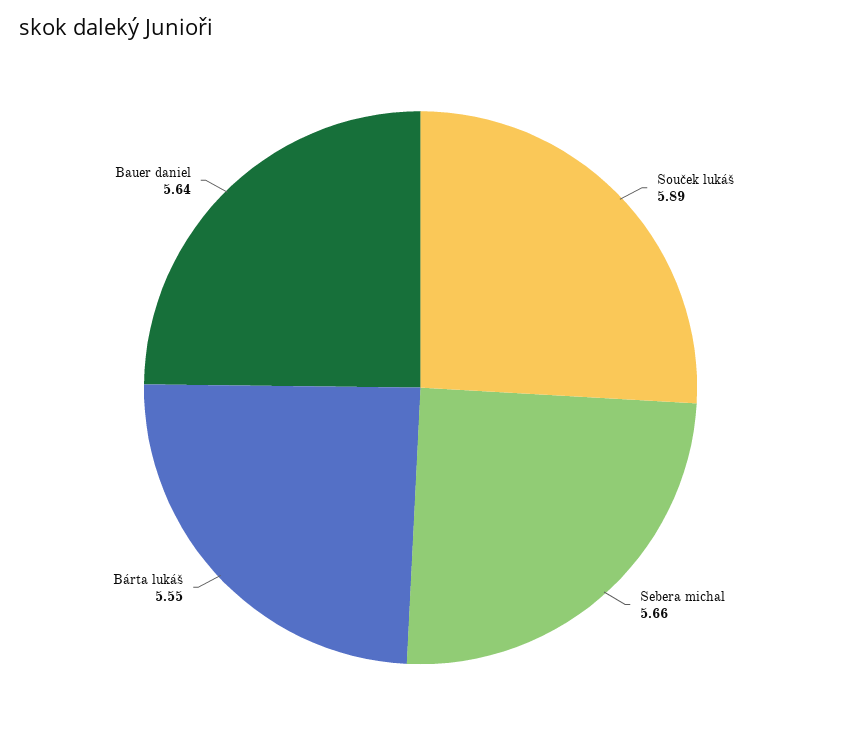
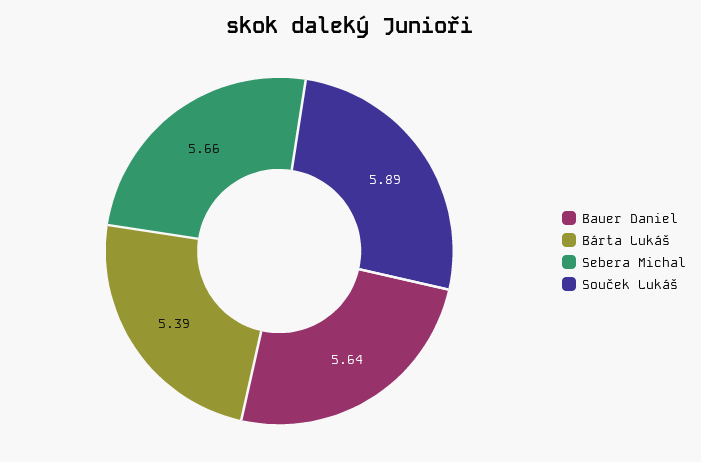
  {
    "Souček lukáš": 5.89,
    "Sebera michal": 5.66,
-   "Bárta lukáš": 5.55,
+   "Bárta lukáš": 5.39,
    "Bauer daniel": 5.64
  }

